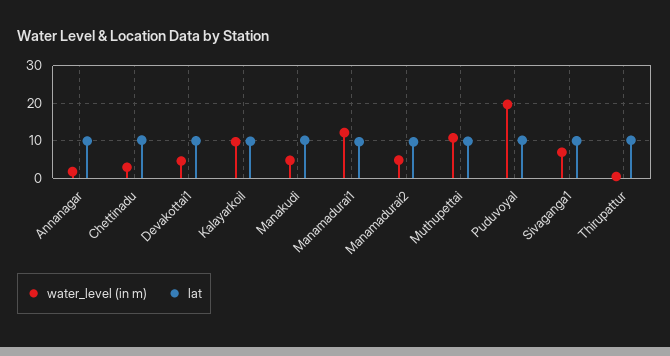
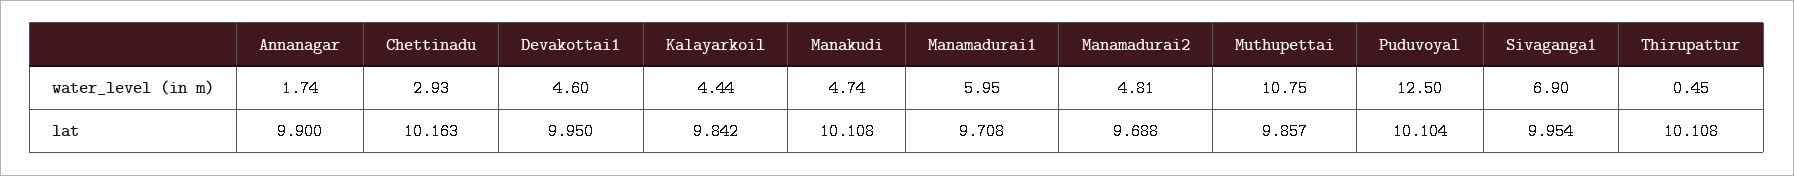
  {
    "water_level (in m)": {
      "Annanagar": 1.74,
      "Chettinadu": 2.93,
      "Devakottai1": 4.6,
-     "Kalayarkoil": 10,
+     "Kalayarkoil": 4.44,
      "Manakudi": 4.74,
-     "Manamadurai1": 12,
+     "Manamadurai1": 5.95,
      "Manamadurai2": 4.81,
      "Muthupettai": 10.75,
-     "Puduvoyal": 20,
+     "Puduvoyal": 12.5,
      "Sivaganga1": 6.9,
      "Thirupattur": 0.45
    },
    "lat": {
      "Annanagar": 9.9,
      "Chettinadu": 10.163,
      "Devakottai1": 9.95,
      "Kalayarkoil": 9.842,
      "Manakudi": 10.108,
      "Manamadurai1": 9.708,
      "Manamadurai2": 9.688,
      "Muthupettai": 9.857,
      "Puduvoyal": 10.104,
      "Sivaganga1": 9.954,
      "Thirupattur": 10.108
    }
  }

